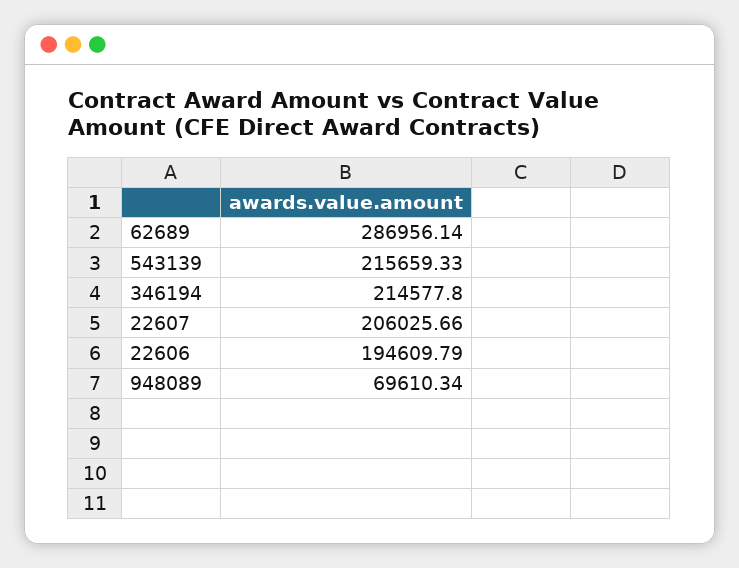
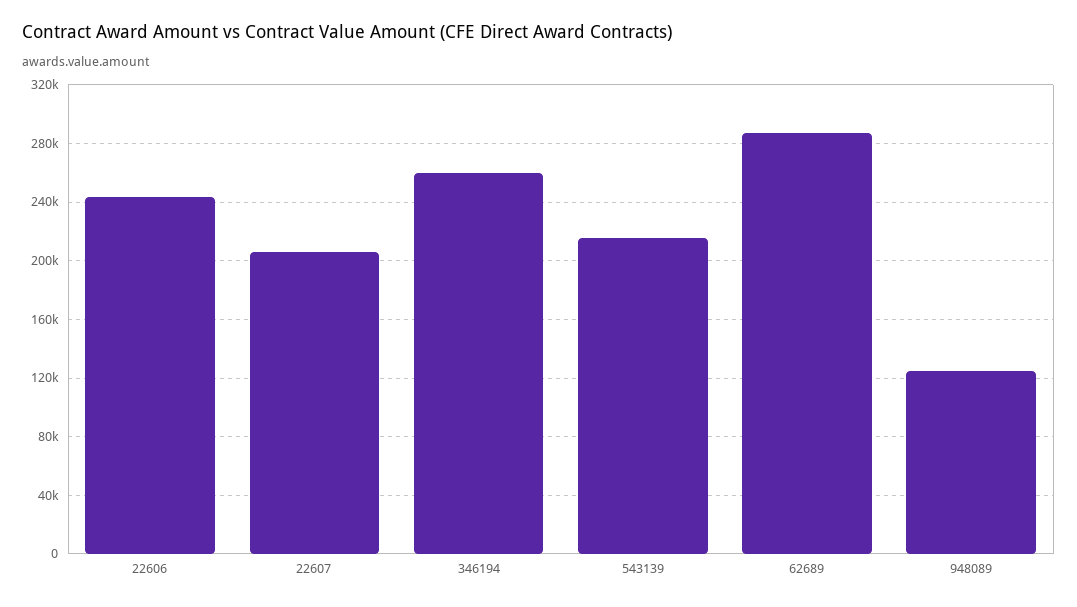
  {
    "62689": 286956.14,
    "543139": 215659.33,
-   "346194": 214577.8,
+   "346194": 260000,
    "22607": 206025.66,
-   "22606": 194609.79,
+   "22606": 245000,
-   "948089": 69610.34
+   "948089": 125000
  }

